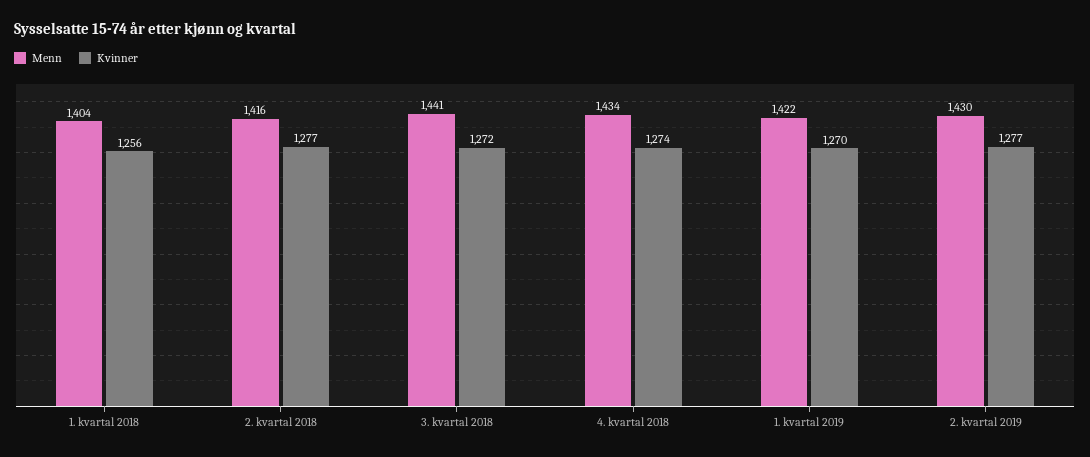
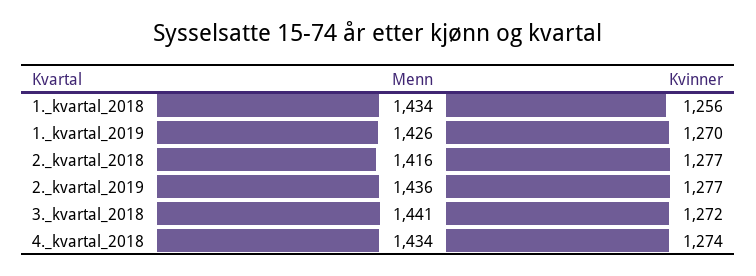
  {
    "Menn": {
-     "1. kvartal 2018": 1404,
+     "1. kvartal 2018": 1434,
      "2. kvartal 2018": 1416,
      "3. kvartal 2018": 1441,
      "4. kvartal 2018": 1434,
-     "1. kvartal 2019": 1422,
+     "1. kvartal 2019": 1426,
-     "2. kvartal 2019": 1430
+     "2. kvartal 2019": 1436
    },
    "Kvinner": {
      "1. kvartal 2018": 1256,
      "2. kvartal 2018": 1277,
      "3. kvartal 2018": 1272,
      "4. kvartal 2018": 1274,
      "1. kvartal 2019": 1270,
      "2. kvartal 2019": 1277
    }
  }

